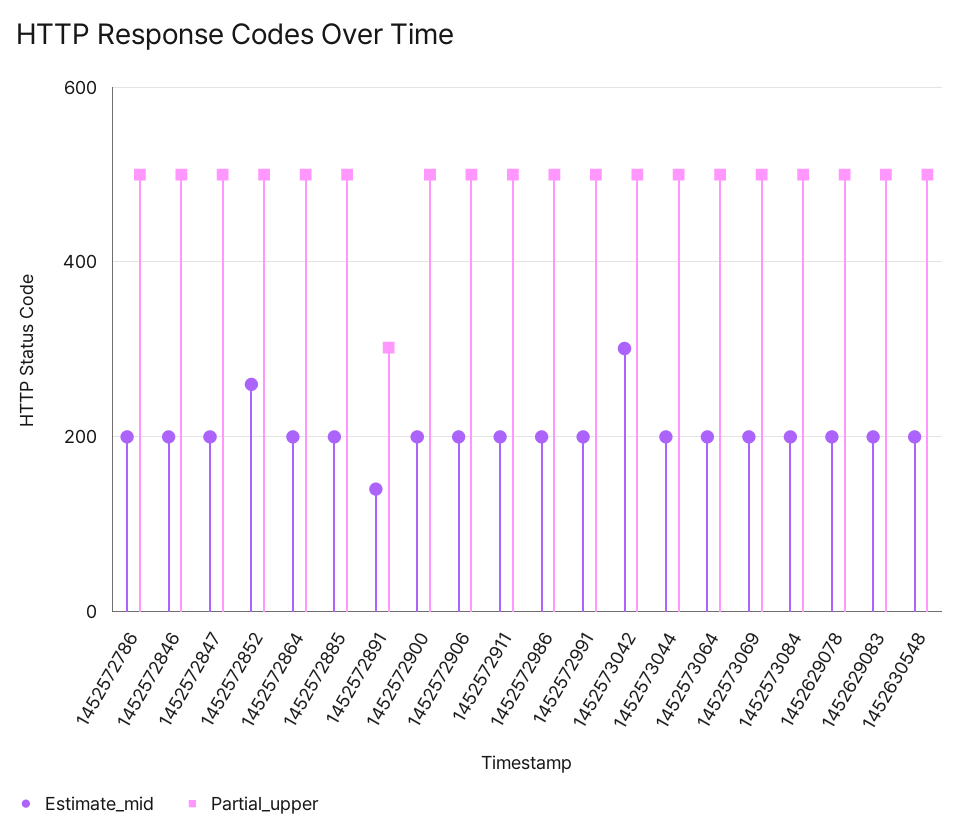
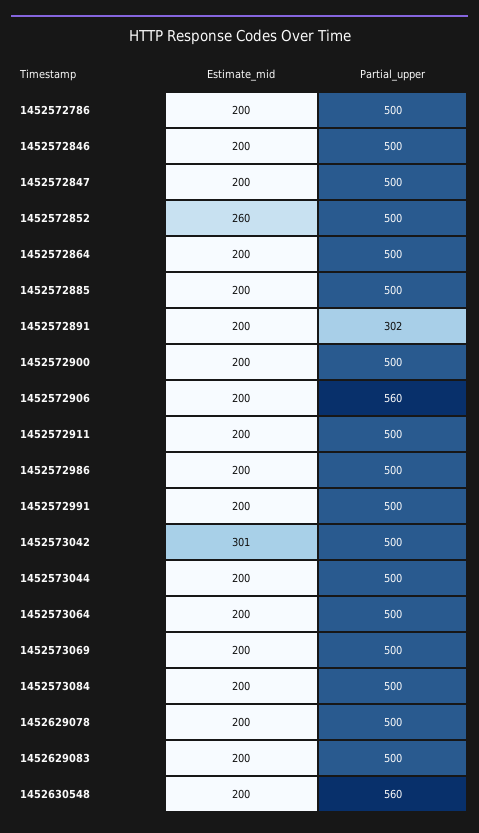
  {
    "Estimate_mid": {
      "1452572786": 200,
      "1452572846": 200,
      "1452572847": 200,
      "1452572852": 260,
      "1452572864": 200,
      "1452572885": 200,
-     "1452572891": 140,
+     "1452572891": 200,
      "1452572900": 200,
      "1452572906": 200,
      "1452572911": 200,
      "1452572986": 200,
      "1452572991": 200,
      "1452573042": 301,
      "1452573044": 200,
      "1452573064": 200,
      "1452573069": 200,
      "1452573084": 200,
      "1452629078": 200,
      "1452629083": 200,
      "1452630548": 200
    },
    "Partial_upper": {
      "1452572786": 500,
      "1452572846": 500,
      "1452572847": 500,
      "1452572852": 500,
      "1452572864": 500,
      "1452572885": 500,
      "1452572891": 302,
      "1452572900": 500,
-     "1452572906": 500,
+     "1452572906": 560,
      "1452572911": 500,
      "1452572986": 500,
      "1452572991": 500,
      "1452573042": 500,
      "1452573044": 500,
      "1452573064": 500,
      "1452573069": 500,
      "1452573084": 500,
      "1452629078": 500,
      "1452629083": 500,
-     "1452630548": 500
+     "1452630548": 560
    }
  }

